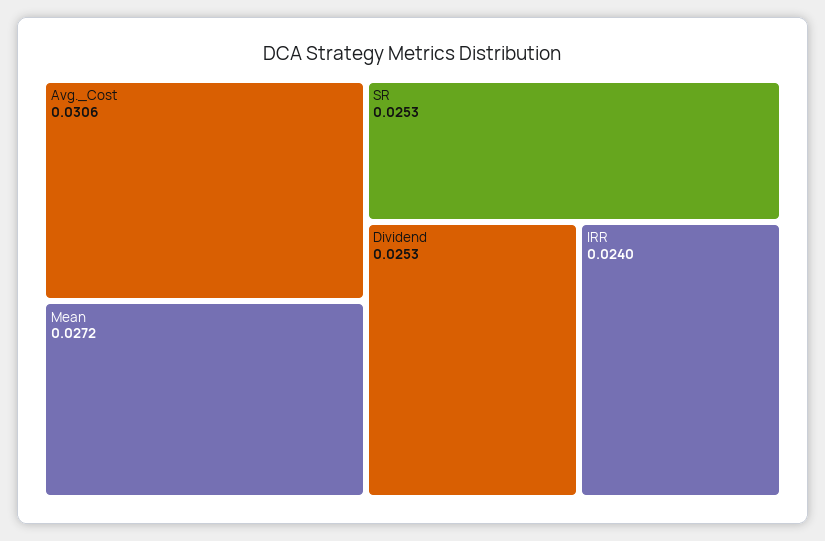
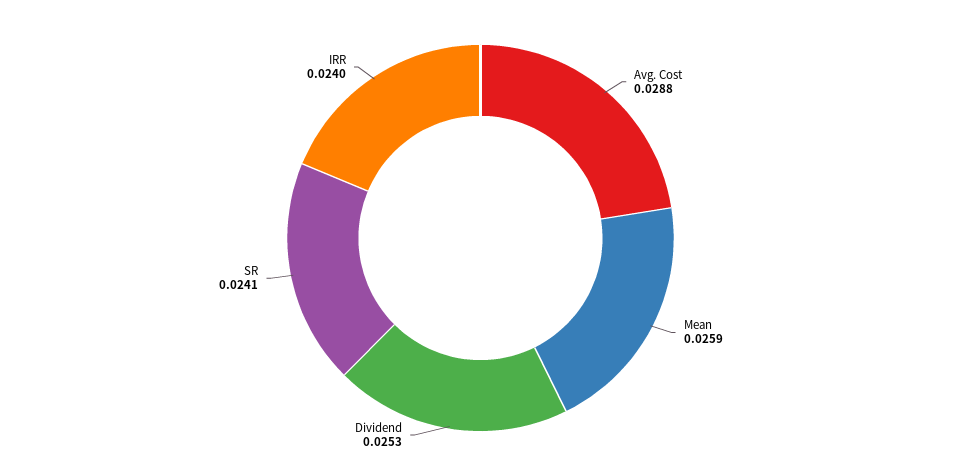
  {
-   "Avg._Cost": 0.0306,
+   "Avg._Cost": 0.0288,
-   "Mean": 0.0272,
+   "Mean": 0.0259,
-   "SR": 0.0253,
+   "SR": 0.0241,
    "Dividend": 0.0253,
    "IRR": 0.024
  }

